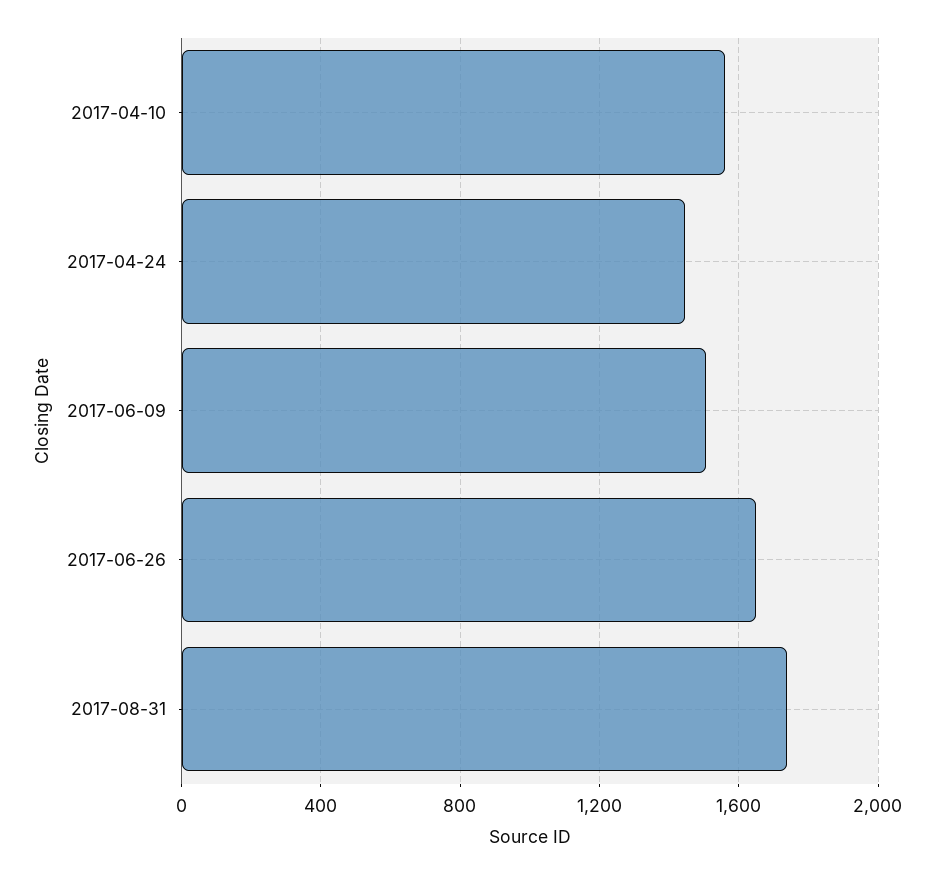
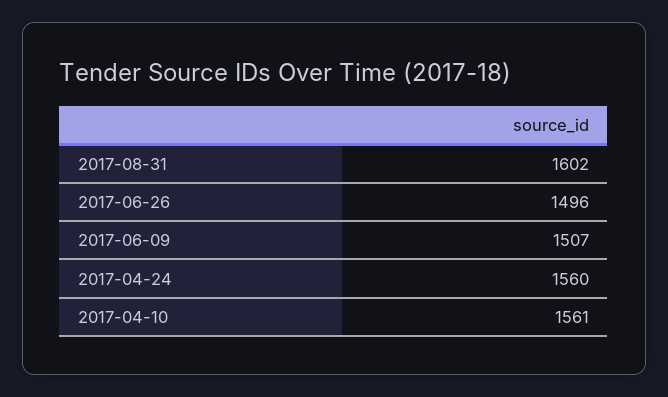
  {
    "2017-04-10": 1561,
-   "2017-04-24": 1450,
+   "2017-04-24": 1560,
    "2017-06-09": 1507,
-   "2017-06-26": 1650,
+   "2017-06-26": 1496,
-   "2017-08-31": 1750
+   "2017-08-31": 1602
  }

